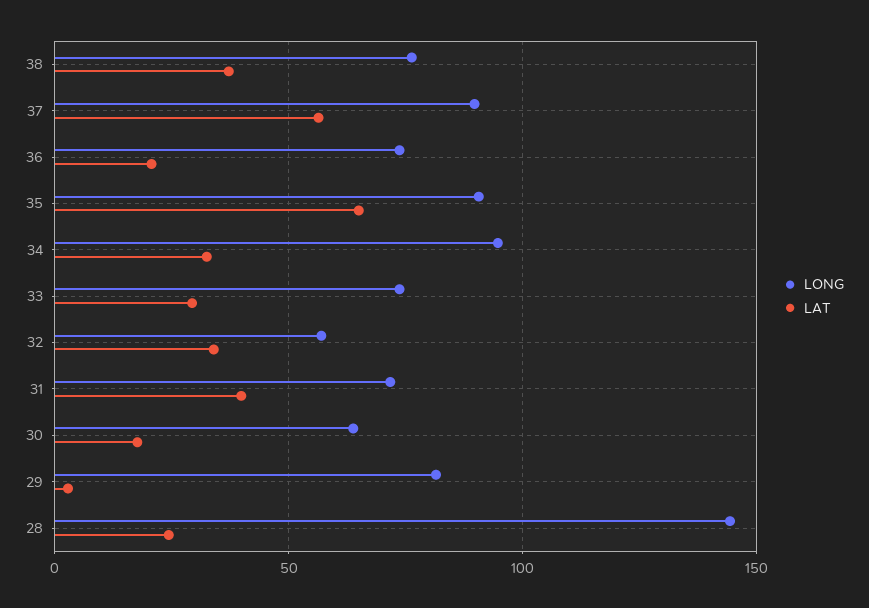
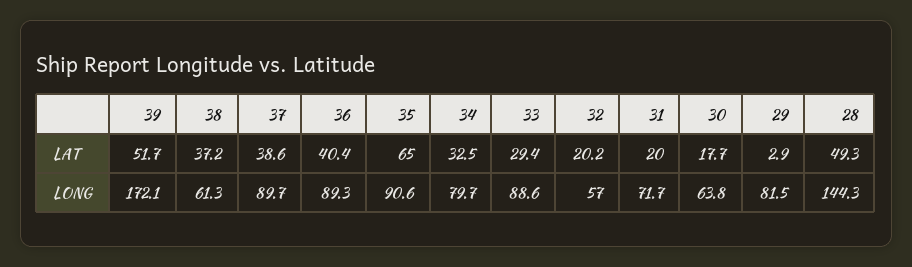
  {
    "LONG": {
-     "38": 75,
+     "38": 61.3,
      "37": 89.7,
-     "36": 75,
+     "36": 89.3,
      "35": 90.6,
-     "34": 95,
+     "34": 79.7,
-     "33": 75,
+     "33": 88.6,
      "32": 57,
      "31": 71.7,
      "30": 63.8,
      "29": 81.5,
-     "28": 144.3
+     "28": 144.3,
+     "39": 172.1
    },
    "LAT": {
      "38": 37.2,
-     "37": 55,
+     "37": 38.6,
-     "36": 20,
+     "36": 40.4,
      "35": 65,
      "34": 32.5,
      "33": 29.4,
-     "32": 35,
+     "32": 20.2,
-     "31": 40,
+     "31": 20,
      "30": 17.7,
      "29": 2.9,
-     "28": 25
+     "28": 49.3,
+     "39": 51.7
    }
  }

